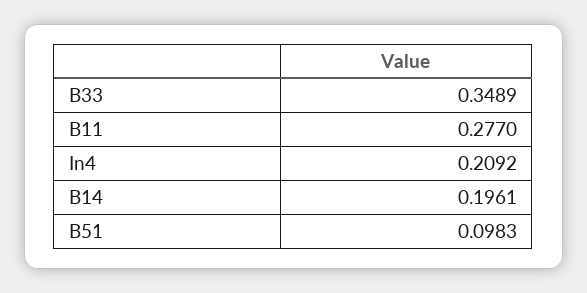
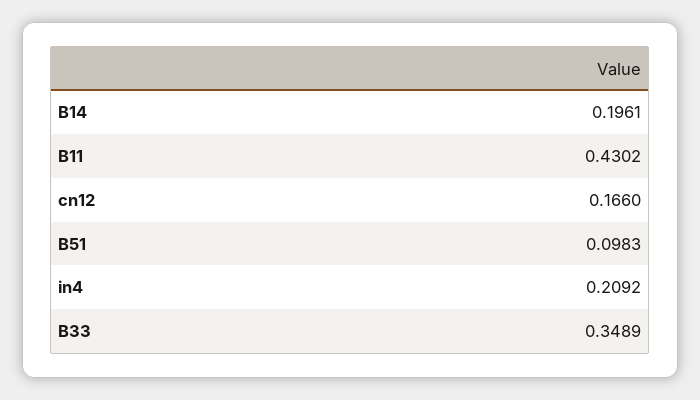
  {
    "B33": 0.3489,
-   "B11": 0.277,
+   "B11": 0.4302,
    "In4": 0.2092,
    "B14": 0.1961,
-   "B51": 0.0983
+   "B51": 0.0983,
+   "cn12": 0.166
  }

